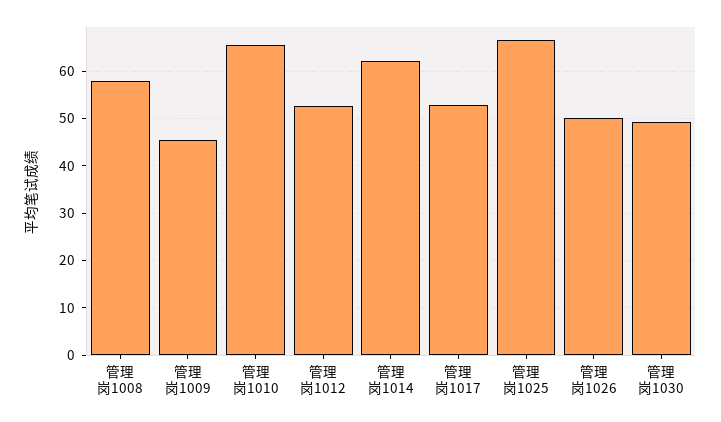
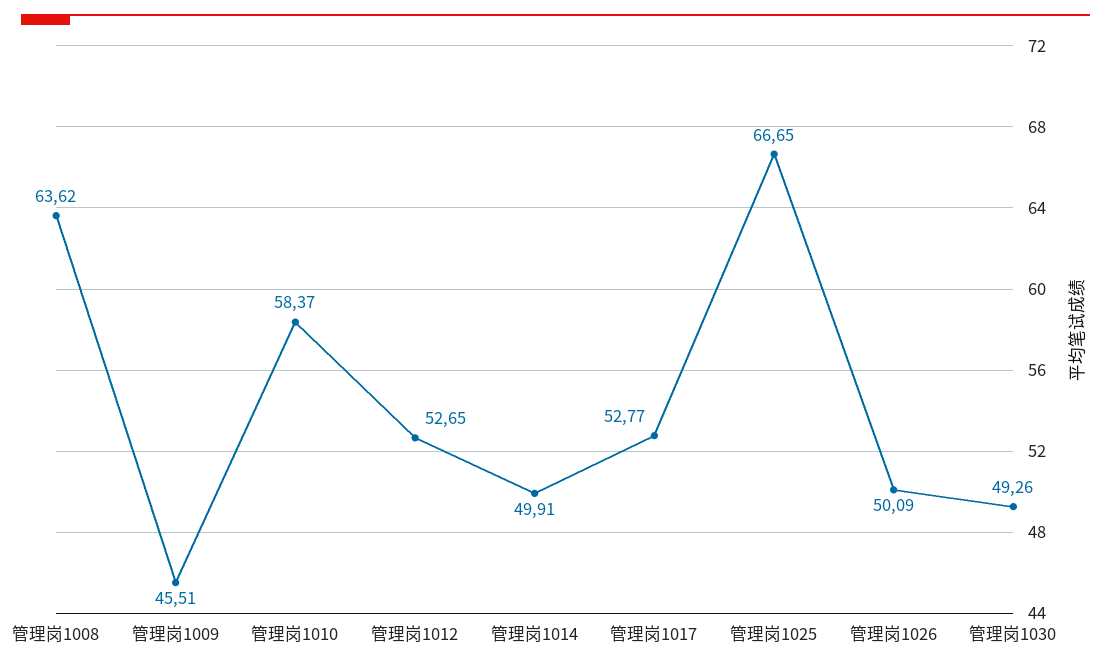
  {
-   "管理岗1008": 58,
+   "管理岗1008": 63.62,
    "管理岗1009": 45.51,
-   "管理岗1010": 66,
+   "管理岗1010": 58.37,
    "管理岗1012": 52.65,
-   "管理岗1014": 62,
+   "管理岗1014": 49.91,
    "管理岗1017": 52.77,
    "管理岗1025": 66.65,
    "管理岗1026": 50.09,
    "管理岗1030": 49.26
  }

